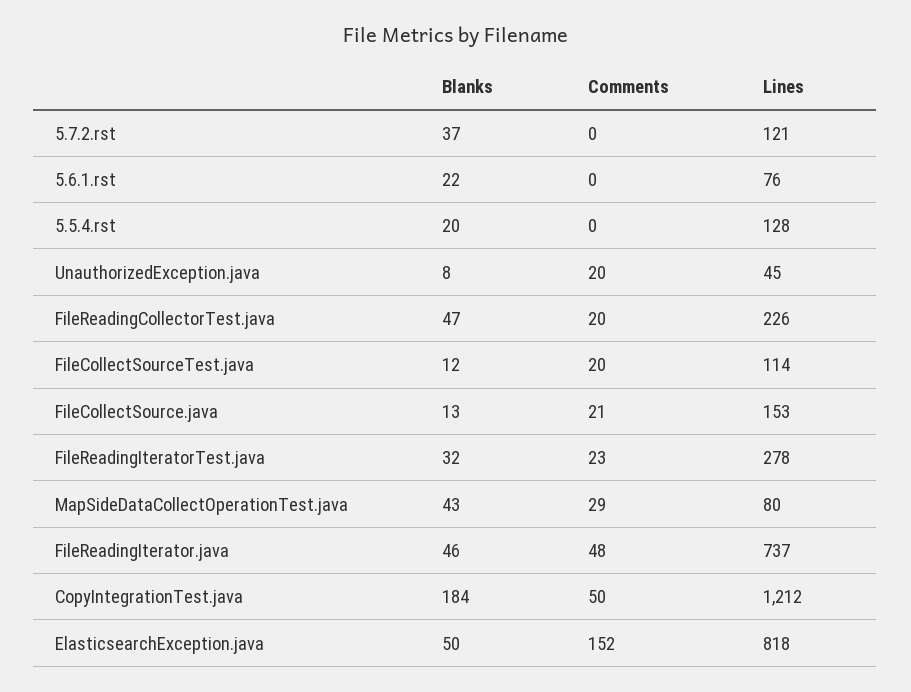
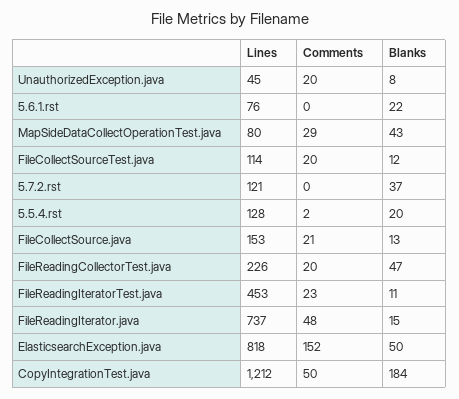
  {
    "Blanks": {
      "5.7.2.rst": 37,
      "5.6.1.rst": 22,
      "5.5.4.rst": 20,
      "UnauthorizedException.java": 8,
      "FileReadingCollectorTest.java": 47,
      "FileCollectSourceTest.java": 12,
      "FileCollectSource.java": 13,
-     "FileReadingIteratorTest.java": 32,
+     "FileReadingIteratorTest.java": 11,
      "MapSideDataCollectOperationTest.java": 43,
-     "FileReadingIterator.java": 46,
+     "FileReadingIterator.java": 15,
      "CopyIntegrationTest.java": 184,
      "ElasticsearchException.java": 50
    },
    "Comments": {
      "5.7.2.rst": 0,
      "5.6.1.rst": 0,
-     "5.5.4.rst": 0,
+     "5.5.4.rst": 2,
      "UnauthorizedException.java": 20,
      "FileReadingCollectorTest.java": 20,
      "FileCollectSourceTest.java": 20,
      "FileCollectSource.java": 21,
      "FileReadingIteratorTest.java": 23,
      "MapSideDataCollectOperationTest.java": 29,
      "FileReadingIterator.java": 48,
      "CopyIntegrationTest.java": 50,
      "ElasticsearchException.java": 152
    },
    "Lines": {
      "5.7.2.rst": 121,
      "5.6.1.rst": 76,
      "5.5.4.rst": 128,
      "UnauthorizedException.java": 45,
      "FileReadingCollectorTest.java": 226,
      "FileCollectSourceTest.java": 114,
      "FileCollectSource.java": 153,
-     "FileReadingIteratorTest.java": 278,
+     "FileReadingIteratorTest.java": 453,
      "MapSideDataCollectOperationTest.java": 80,
      "FileReadingIterator.java": 737,
      "CopyIntegrationTest.java": 1212,
      "ElasticsearchException.java": 818
    }
  }

